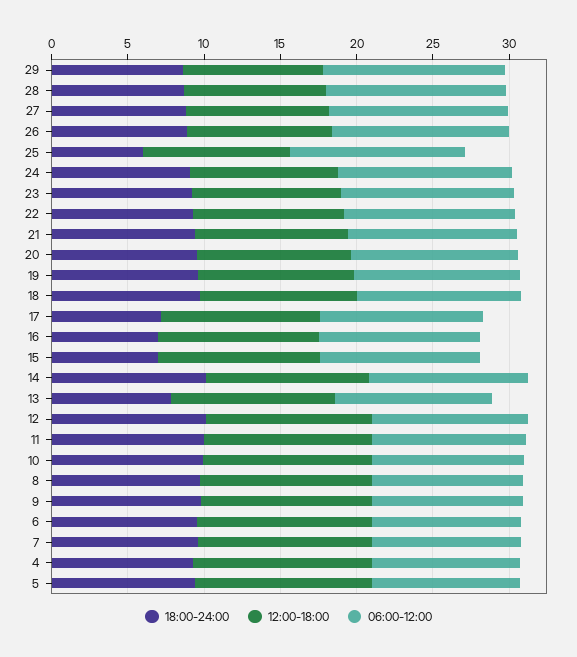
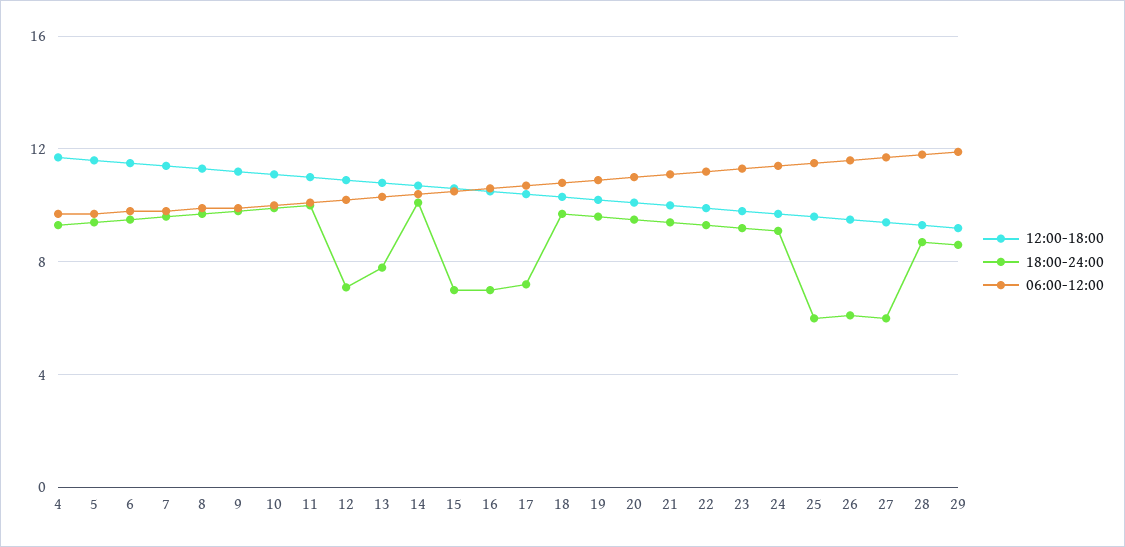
  {
    "18:00-24:00": {
      "29": 8.5,
      "28": 8.5,
-     "27": 9,
+     "27": 6,
-     "26": 9,
+     "26": 6,
      "25": 6,
      "24": 9,
      "23": 9,
      "22": 9.5,
      "21": 9.5,
      "20": 9.5,
      "19": 9.5,
      "18": 9.5,
      "17": 7,
      "16": 7,
      "15": 7,
      "14": 10,
      "13": 8,
-     "12": 10,
+     "12": 7,
      "11": 10,
      "10": 10,
      "8": 9.5,
      "9": 10,
      "6": 9.5,
      "7": 9.5,
      "4": 9.5,
      "5": 9.5
    },
    "12:00-18:00": {
      "29": 9,
      "28": 9.5,
      "27": 9.5,
      "26": 9.5,
      "25": 9.5,
      "24": 9.5,
      "23": 10,
      "22": 10,
      "21": 10,
      "20": 10,
      "19": 10,
      "18": 10.5,
      "17": 10.5,
      "16": 10.5,
      "15": 10.5,
      "14": 10.5,
      "13": 11,
      "12": 11,
      "11": 11,
      "10": 11,
      "8": 11.5,
      "9": 11,
      "6": 11.5,
      "7": 11.5,
      "4": 11.5,
      "5": 11.5
    },
    "06:00-12:00": {
      "29": 12,
      "28": 12,
      "27": 11.5,
      "26": 11.5,
      "25": 11.5,
      "24": 11.5,
      "23": 11.5,
      "22": 11,
      "21": 11,
      "20": 11,
      "19": 11,
      "18": 11,
      "17": 10.5,
      "16": 10.5,
      "15": 10.5,
      "14": 10.5,
      "13": 10.5,
      "12": 10,
      "11": 10,
      "10": 10,
      "8": 10,
      "9": 10,
      "6": 10,
      "7": 10,
      "4": 9.5,
      "5": 9.5
    }
  }

